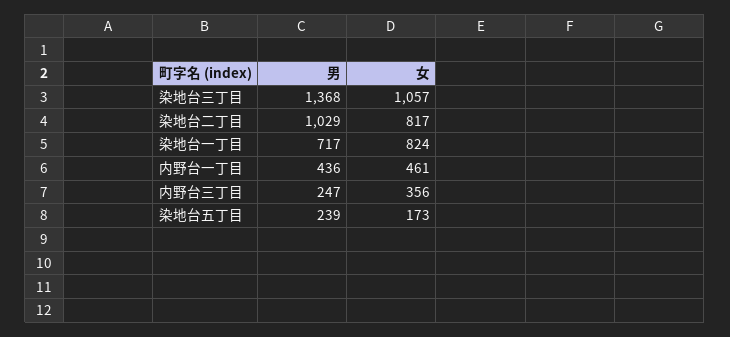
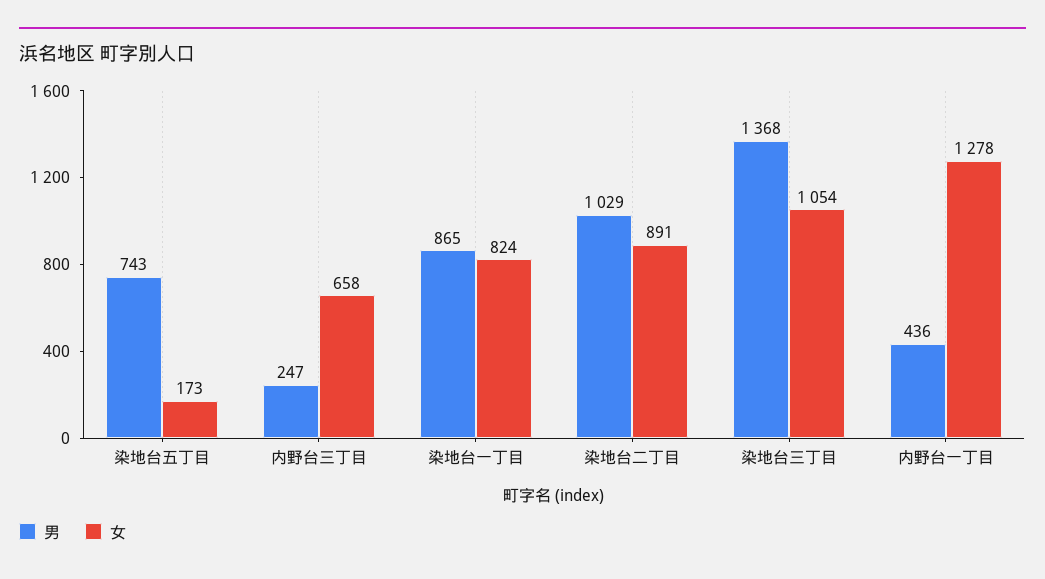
  {
    "男": {
      "染地台三丁目": 1368,
      "染地台二丁目": 1029,
-     "染地台一丁目": 717,
+     "染地台一丁目": 865,
      "内野台一丁目": 436,
      "内野台三丁目": 247,
-     "染地台五丁目": 239
+     "染地台五丁目": 743
    },
    "女": {
-     "染地台三丁目": 1057,
+     "染地台三丁目": 1054,
-     "染地台二丁目": 817,
+     "染地台二丁目": 891,
      "染地台一丁目": 824,
-     "内野台一丁目": 461,
+     "内野台一丁目": 1278,
-     "内野台三丁目": 356,
+     "内野台三丁目": 658,
      "染地台五丁目": 173
    }
  }

